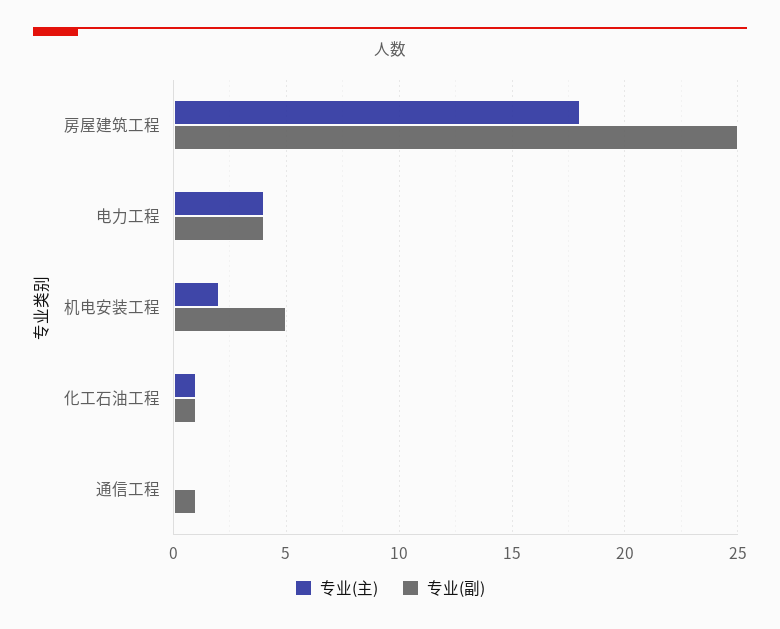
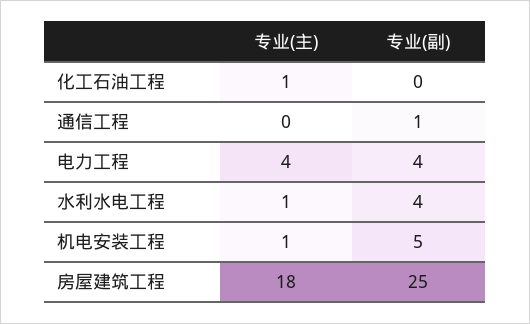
  {
    "专业(主)": {
      "房屋建筑工程": 18,
      "电力工程": 4,
-     "机电安装工程": 2,
+     "机电安装工程": 1,
      "化工石油工程": 1,
-     "通信工程": 0
+     "通信工程": 0,
+     "水利水电工程": 1
    },
    "专业(副)": {
      "房屋建筑工程": 25,
      "电力工程": 4,
      "机电安装工程": 5,
-     "化工石油工程": 1,
+     "化工石油工程": 0,
-     "通信工程": 1
+     "通信工程": 1,
+     "水利水电工程": 4
    }
  }

